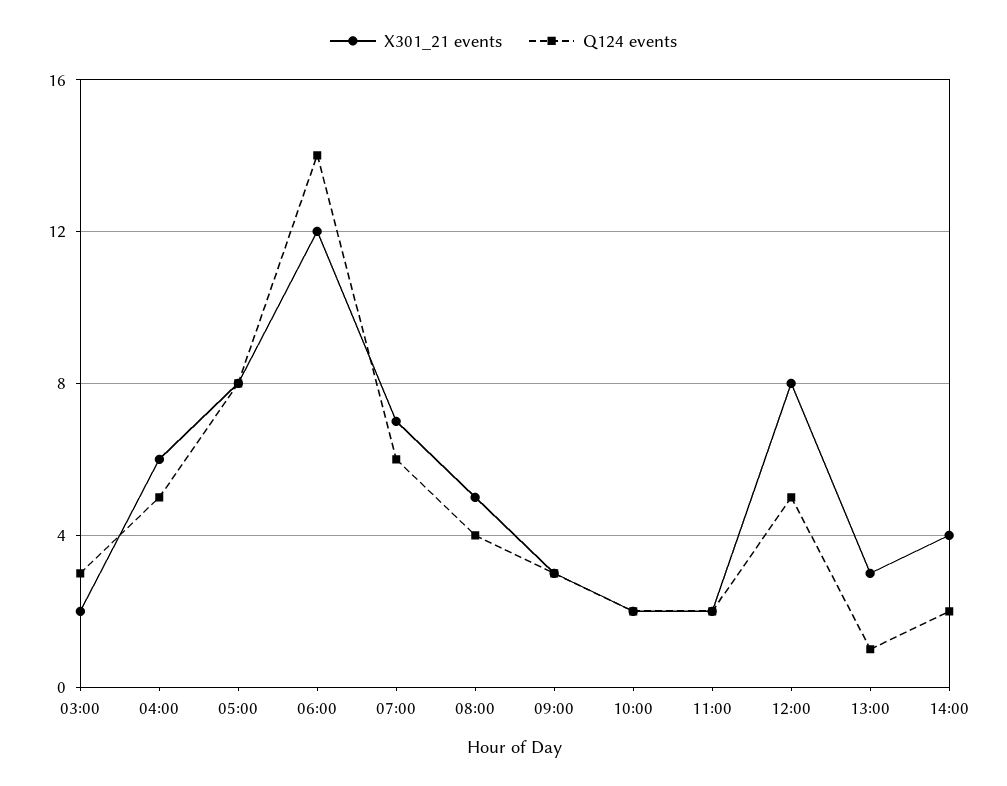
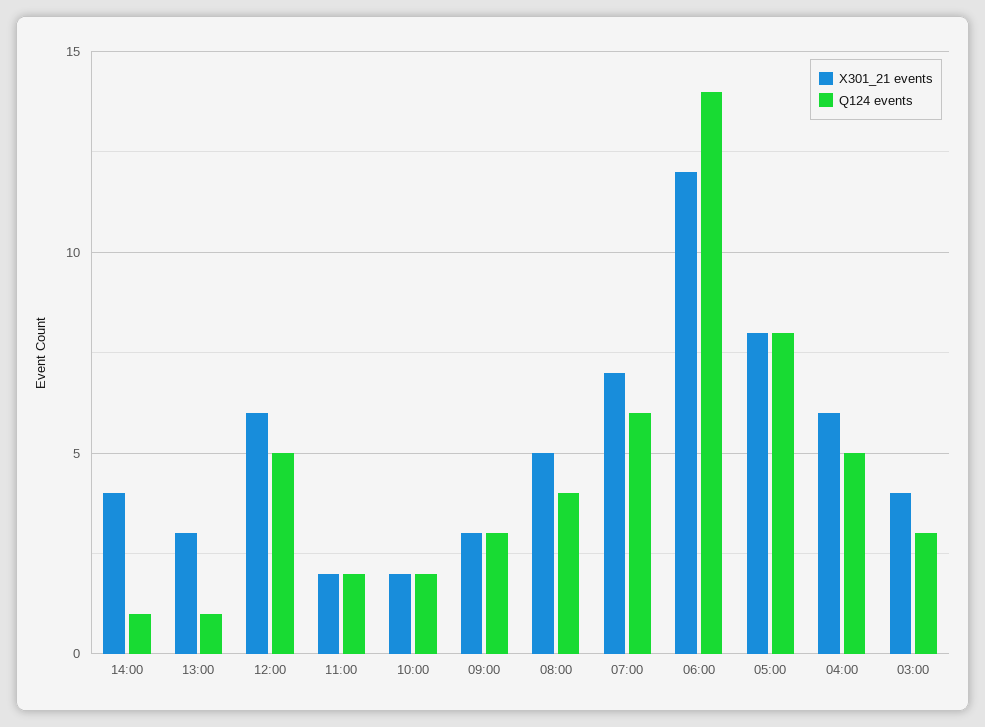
  {
    "X301_21 events": {
-     "03:00": 2,
+     "03:00": 4,
      "04:00": 6,
      "05:00": 8,
      "06:00": 12,
      "07:00": 7,
      "08:00": 5,
      "09:00": 3,
      "10:00": 2,
      "11:00": 2,
-     "12:00": 8,
+     "12:00": 6,
      "13:00": 3,
      "14:00": 4
    },
    "Q124 events": {
      "03:00": 3,
      "04:00": 5,
      "05:00": 8,
      "06:00": 14,
      "07:00": 6,
      "08:00": 4,
      "09:00": 3,
      "10:00": 2,
      "11:00": 2,
      "12:00": 5,
      "13:00": 1,
-     "14:00": 2
+     "14:00": 1
    }
  }

